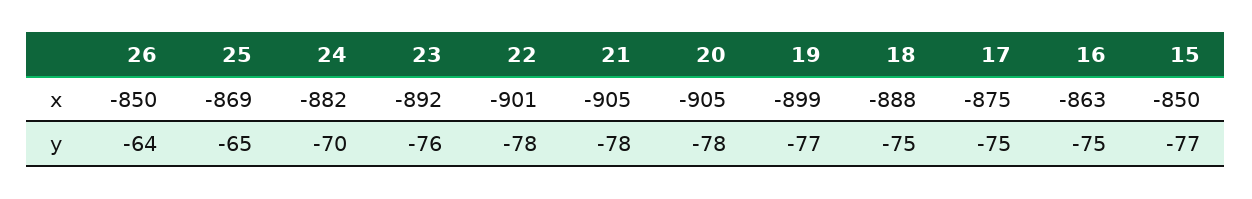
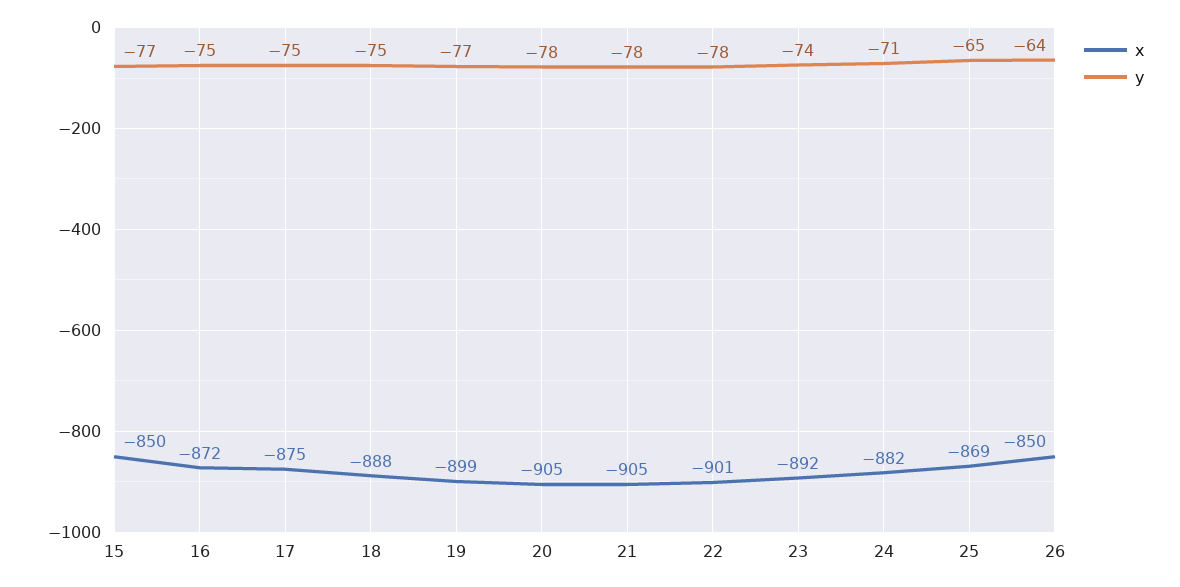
  {
    "x": {
      "26": -850,
      "25": -869,
      "24": -882,
      "23": -892,
      "22": -901,
      "21": -905,
      "20": -905,
      "19": -899,
      "18": -888,
      "17": -875,
-     "16": -863,
+     "16": -872,
      "15": -850
    },
    "y": {
      "26": -64,
      "25": -65,
-     "24": -70,
+     "24": -71,
-     "23": -76,
+     "23": -74,
      "22": -78,
      "21": -78,
      "20": -78,
      "19": -77,
      "18": -75,
      "17": -75,
      "16": -75,
      "15": -77
    }
  }

